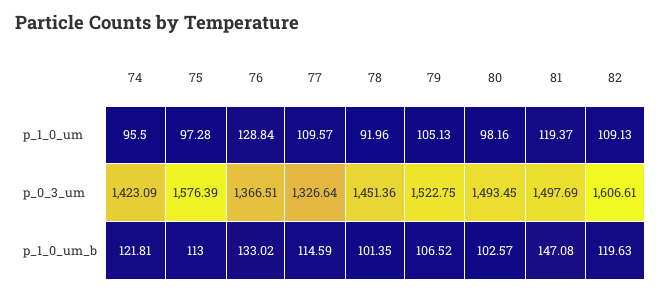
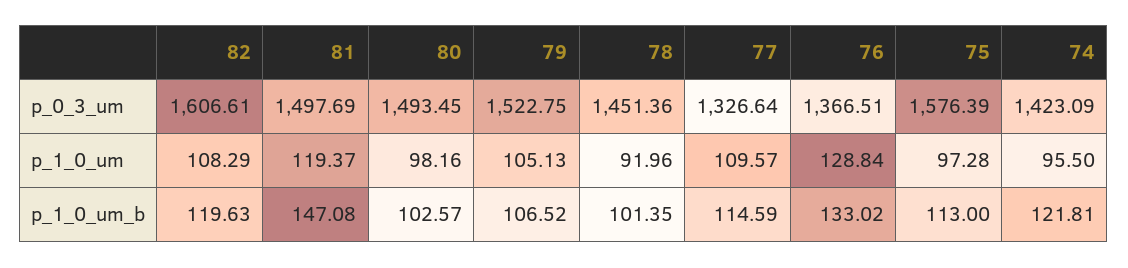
  {
    "74": {
      "p_1_0_um": 95.5,
      "p_0_3_um": 1423.09,
      "p_1_0_um_b": 121.81
    },
    "75": {
      "p_1_0_um": 97.28,
      "p_0_3_um": 1576.39,
      "p_1_0_um_b": 113
    },
    "76": {
      "p_1_0_um": 128.84,
      "p_0_3_um": 1366.51,
      "p_1_0_um_b": 133.02
    },
    "77": {
      "p_1_0_um": 109.57,
      "p_0_3_um": 1326.64,
      "p_1_0_um_b": 114.59
    },
    "78": {
      "p_1_0_um": 91.96,
      "p_0_3_um": 1451.36,
      "p_1_0_um_b": 101.35
    },
    "79": {
      "p_1_0_um": 105.13,
      "p_0_3_um": 1522.75,
      "p_1_0_um_b": 106.52
    },
    "80": {
      "p_1_0_um": 98.16,
      "p_0_3_um": 1493.45,
      "p_1_0_um_b": 102.57
    },
    "81": {
      "p_1_0_um": 119.37,
      "p_0_3_um": 1497.69,
      "p_1_0_um_b": 147.08
    },
    "82": {
-     "p_1_0_um": 109.13,
+     "p_1_0_um": 108.29,
      "p_0_3_um": 1606.61,
      "p_1_0_um_b": 119.63
    }
  }

